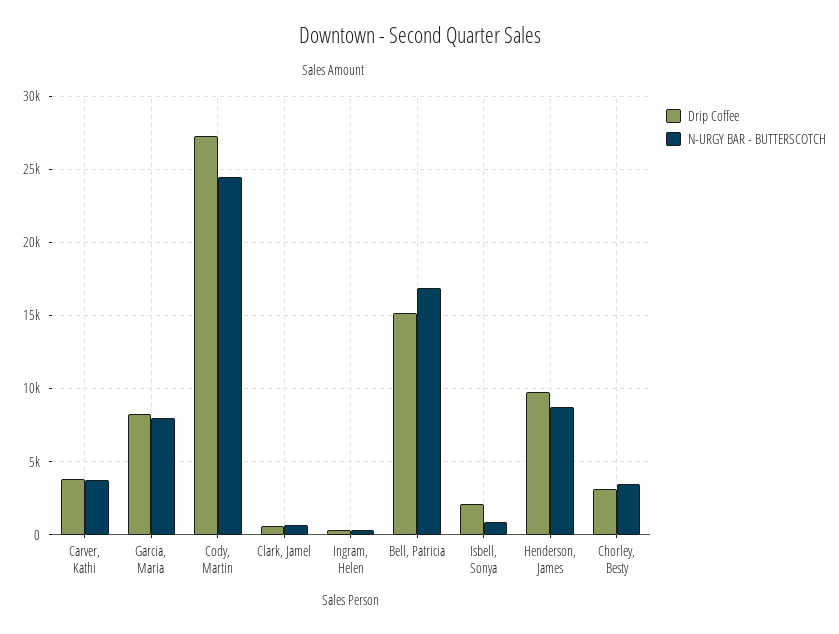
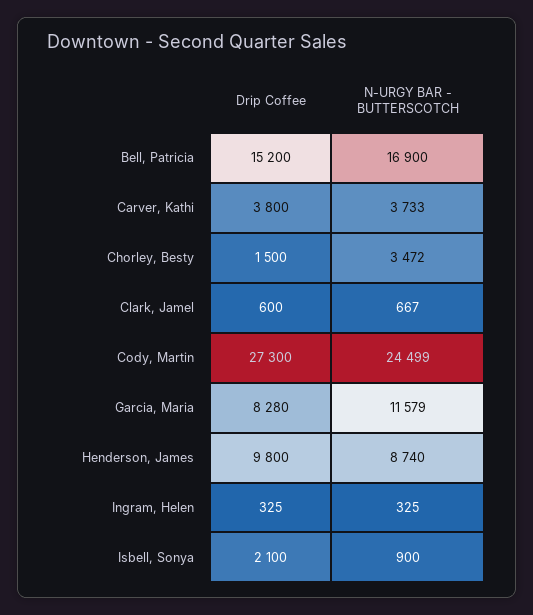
  {
    "Drip Coffee": {
      "Carver, Kathi": 3800,
      "Garcia, Maria": 8280,
      "Cody, Martin": 27300,
      "Clark, Jamel": 600,
      "Ingram, Helen": 325,
      "Bell, Patricia": 15200,
      "Isbell, Sonya": 2100,
      "Henderson, James": 9800,
-     "Chorley, Besty": 3000
+     "Chorley, Besty": 1500
    },
    "N-URGY BAR - BUTTERSCOTCH": {
      "Carver, Kathi": 3733,
-     "Garcia, Maria": 8000,
+     "Garcia, Maria": 11579,
      "Cody, Martin": 24499,
      "Clark, Jamel": 667,
      "Ingram, Helen": 325,
      "Bell, Patricia": 16900,
      "Isbell, Sonya": 900,
      "Henderson, James": 8740,
      "Chorley, Besty": 3472
    }
  }

